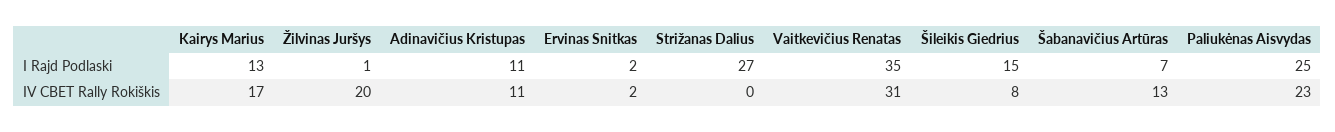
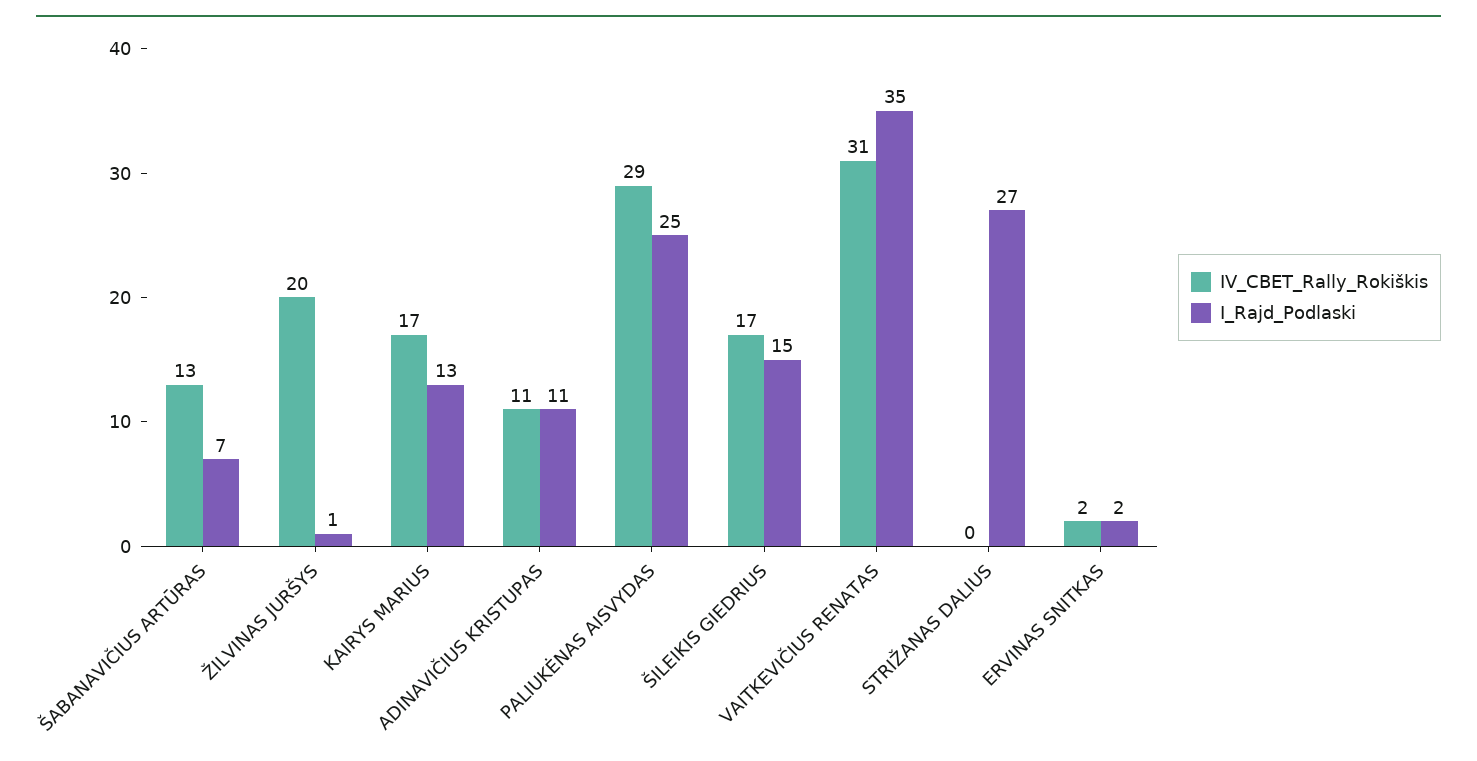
  {
    "I Rajd Podlaski": {
      "Kairys Marius": 13,
      "Žilvinas Juršys": 1,
      "Adinavičius Kristupas": 11,
      "Ervinas Snitkas": 2,
      "Strižanas Dalius": 27,
      "Vaitkevičius Renatas": 35,
      "Šileikis Giedrius": 15,
      "Šabanavičius Artūras": 7,
      "Paliukėnas Aisvydas": 25
    },
    "IV CBET Rally Rokiškis": {
      "Kairys Marius": 17,
      "Žilvinas Juršys": 20,
      "Adinavičius Kristupas": 11,
      "Ervinas Snitkas": 2,
      "Strižanas Dalius": 0,
      "Vaitkevičius Renatas": 31,
-     "Šileikis Giedrius": 8,
+     "Šileikis Giedrius": 17,
      "Šabanavičius Artūras": 13,
-     "Paliukėnas Aisvydas": 23
+     "Paliukėnas Aisvydas": 29
    }
  }

